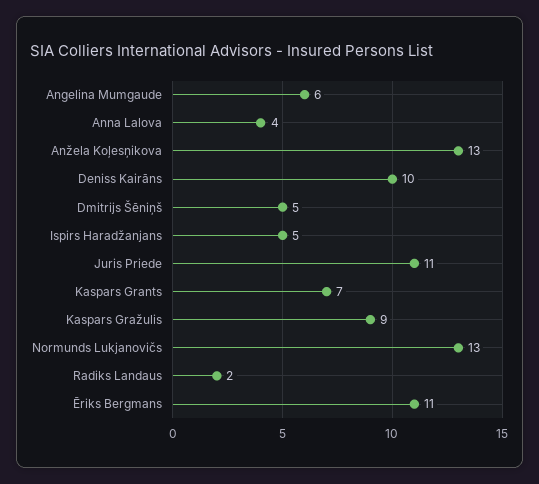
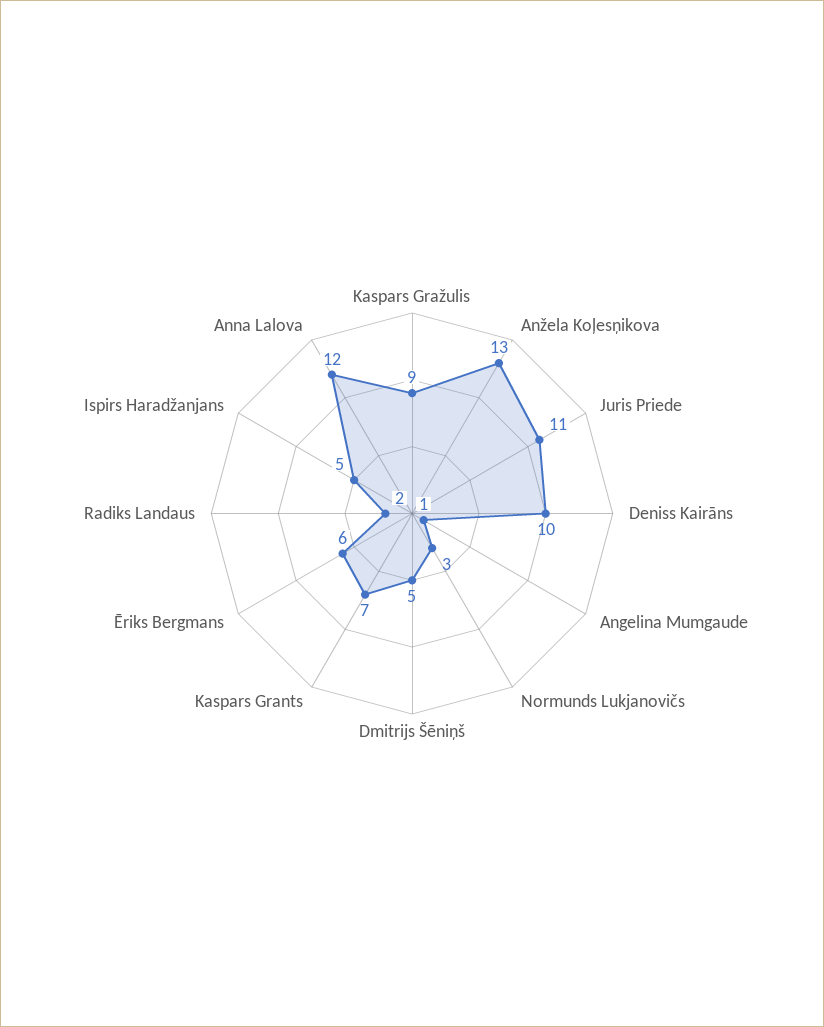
  {
-   "Angelina Mumgaude": 6,
+   "Angelina Mumgaude": 1,
-   "Anna Lalova": 4,
+   "Anna Lalova": 12,
    "Anžela Koļesņikova": 13,
    "Deniss Kairāns": 10,
    "Dmitrijs Šēniņš": 5,
    "Ispirs Haradžanjans": 5,
    "Juris Priede": 11,
    "Kaspars Grants": 7,
    "Kaspars Gražulis": 9,
-   "Normunds Lukjanovičs": 13,
+   "Normunds Lukjanovičs": 3,
    "Radiks Landaus": 2,
-   "Ēriks Bergmans": 11
+   "Ēriks Bergmans": 6
  }

